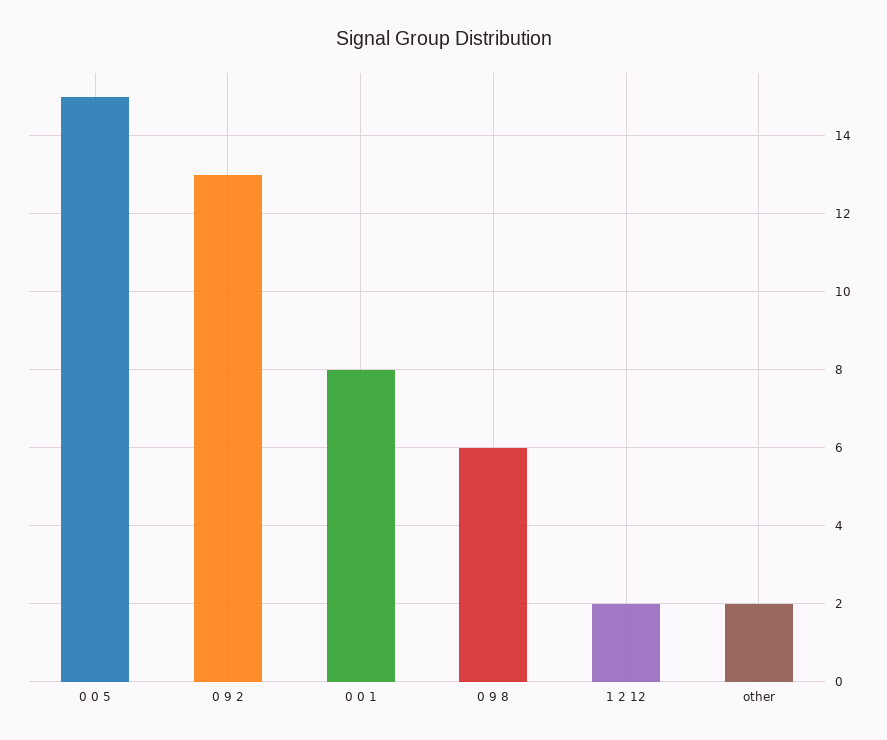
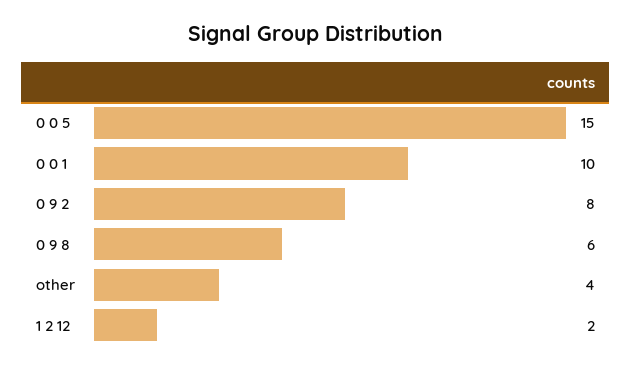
  {
    "0 0 5": 15,
-   "0 9 2": 13,
+   "0 9 2": 8,
-   "0 0 1": 8,
+   "0 0 1": 10,
    "0 9 8": 6,
    "1 2 12": 2,
-   "other": 2
+   "other": 4
  }

